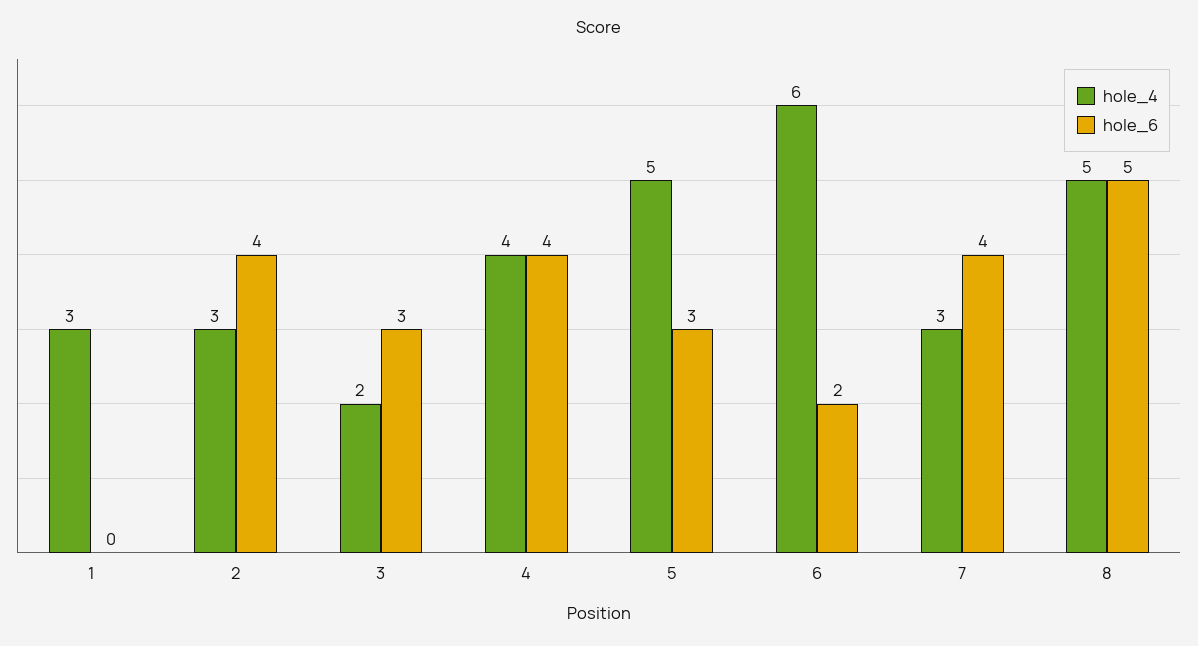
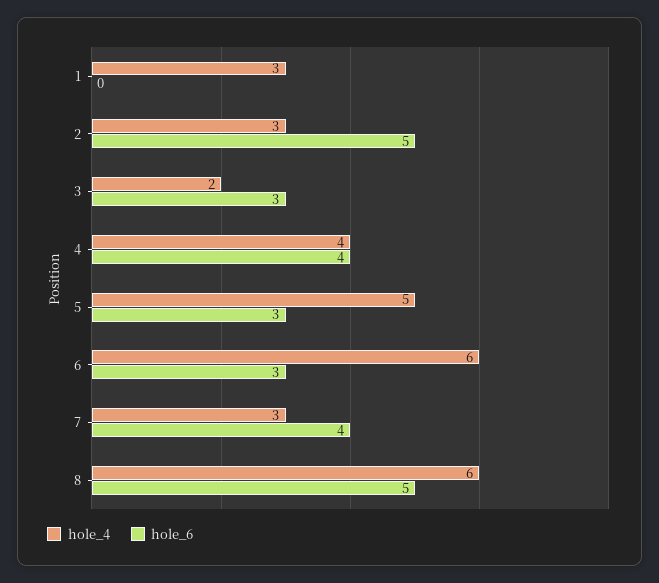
  {
    "hole_4": {
      "1": 3,
      "2": 3,
      "3": 2,
      "4": 4,
      "5": 5,
      "6": 6,
      "7": 3,
-     "8": 5
+     "8": 6
    },
    "hole_6": {
      "1": 0,
-     "2": 4,
+     "2": 5,
      "3": 3,
      "4": 4,
      "5": 3,
-     "6": 2,
+     "6": 3,
      "7": 4,
      "8": 5
    }
  }

